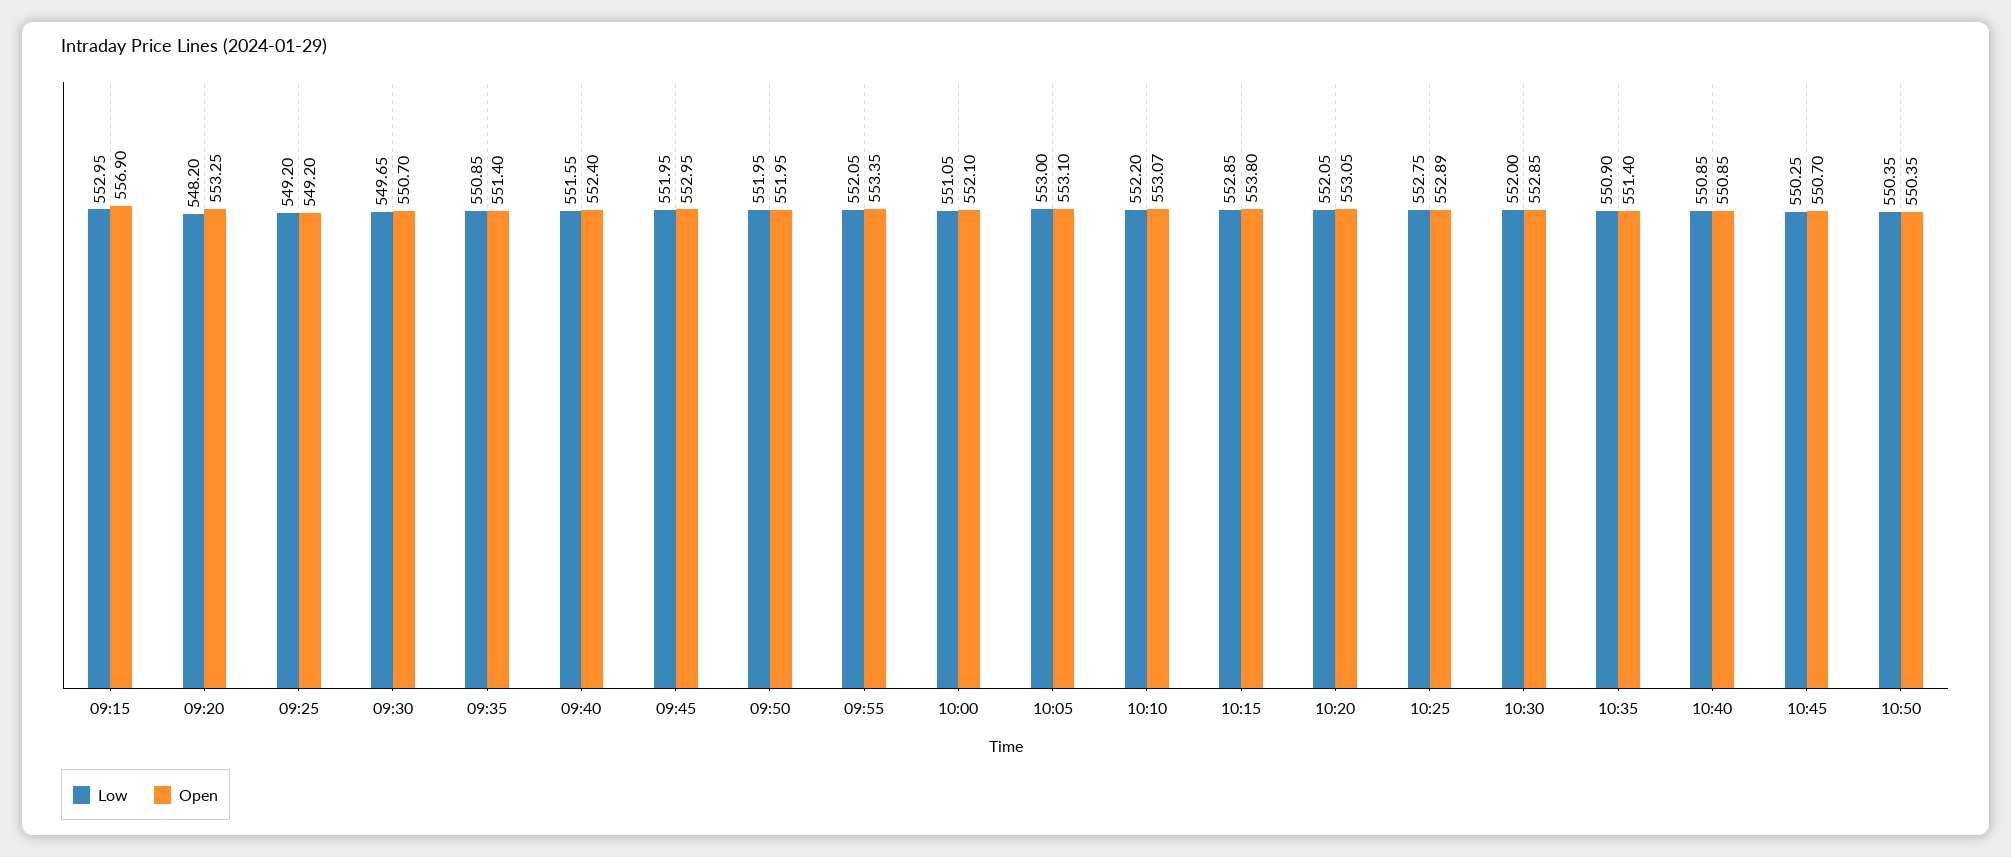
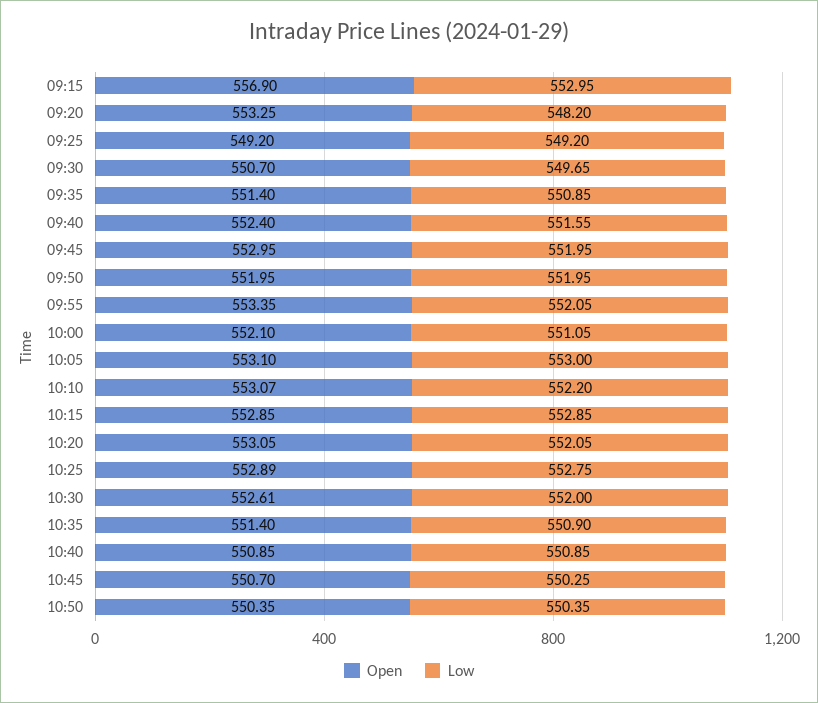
  {
    "Low": {
      "09:15": 552.95,
      "09:20": 548.2,
      "09:25": 549.2,
      "09:30": 549.65,
      "09:35": 550.85,
      "09:40": 551.55,
      "09:45": 551.95,
      "09:50": 551.95,
      "09:55": 552.05,
      "10:00": 551.05,
      "10:05": 553,
      "10:10": 552.2,
      "10:15": 552.85,
      "10:20": 552.05,
      "10:25": 552.75,
      "10:30": 552,
      "10:35": 550.9,
      "10:40": 550.85,
      "10:45": 550.25,
      "10:50": 550.35
    },
    "Open": {
      "09:15": 556.9,
      "09:20": 553.25,
      "09:25": 549.2,
      "09:30": 550.7,
      "09:35": 551.4,
      "09:40": 552.4,
      "09:45": 552.95,
      "09:50": 551.95,
      "09:55": 553.35,
      "10:00": 552.1,
      "10:05": 553.1,
      "10:10": 553.07,
-     "10:15": 553.8,
+     "10:15": 552.85,
      "10:20": 553.05,
      "10:25": 552.89,
-     "10:30": 552.85,
+     "10:30": 552.61,
      "10:35": 551.4,
      "10:40": 550.85,
      "10:45": 550.7,
      "10:50": 550.35
    }
  }

